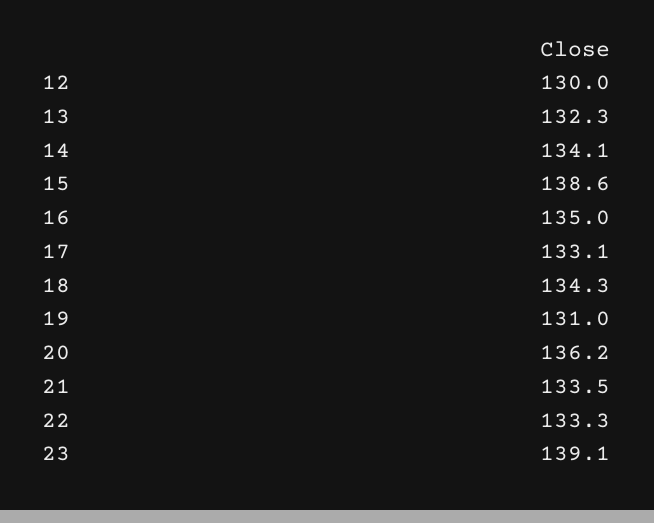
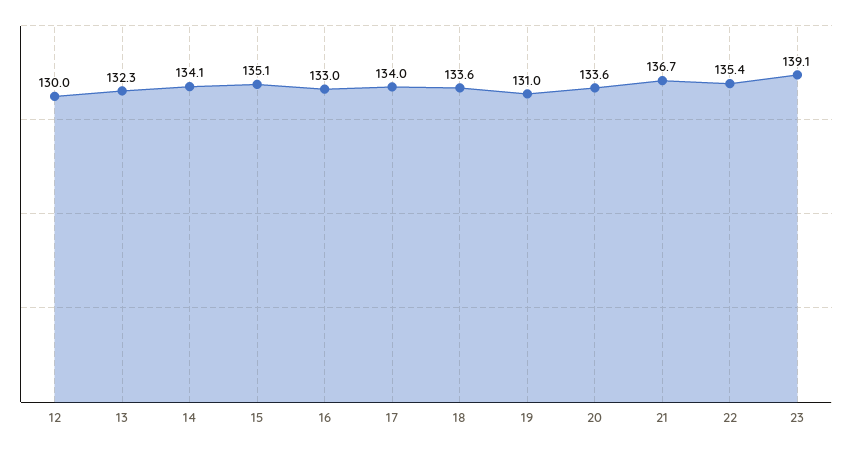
  {
    "12": 130,
    "13": 132.3,
    "14": 134.1,
-   "15": 138.6,
+   "15": 135.1,
-   "16": 135,
+   "16": 133,
-   "17": 133.1,
+   "17": 134,
-   "18": 134.3,
+   "18": 133.6,
    "19": 131,
-   "20": 136.2,
+   "20": 133.6,
-   "21": 133.5,
+   "21": 136.7,
-   "22": 133.3,
+   "22": 135.4,
    "23": 139.1
  }

